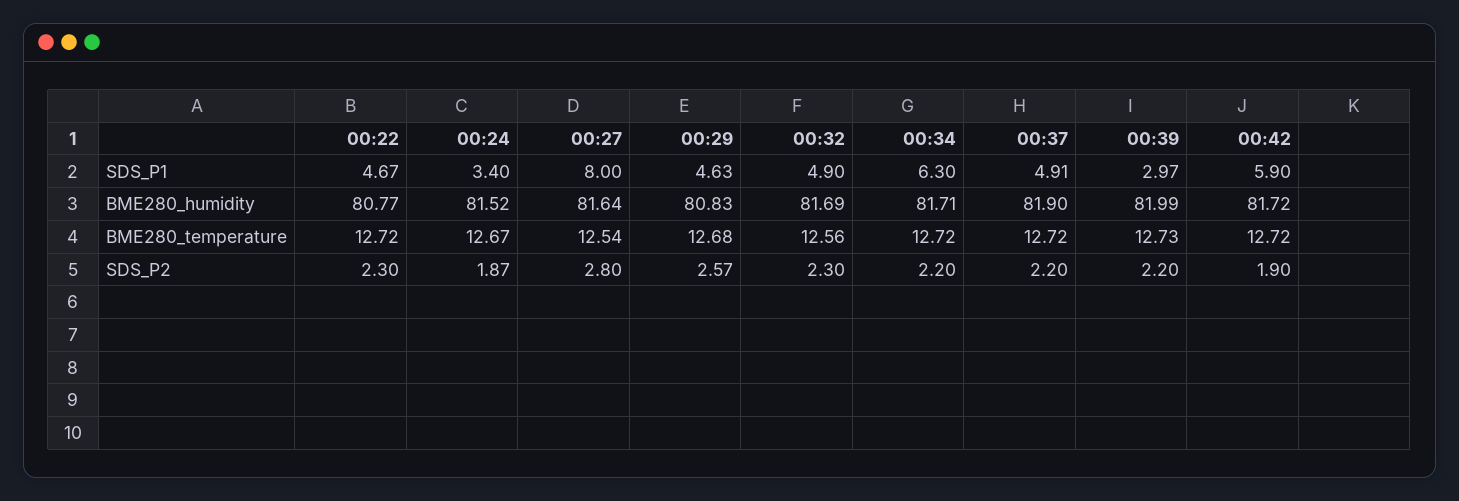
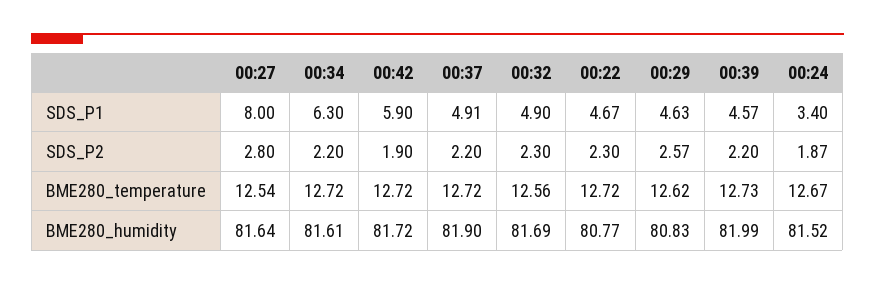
  {
    "00:22": {
      "SDS_P1": 4.67,
      "BME280_humidity": 80.77,
      "BME280_temperature": 12.72,
      "SDS_P2": 2.3
    },
    "00:24": {
      "SDS_P1": 3.4,
      "BME280_humidity": 81.52,
      "BME280_temperature": 12.67,
      "SDS_P2": 1.87
    },
    "00:27": {
      "SDS_P1": 8,
      "BME280_humidity": 81.64,
      "BME280_temperature": 12.54,
      "SDS_P2": 2.8
    },
    "00:29": {
      "SDS_P1": 4.63,
      "BME280_humidity": 80.83,
-     "BME280_temperature": 12.68,
+     "BME280_temperature": 12.62,
      "SDS_P2": 2.57
    },
    "00:32": {
      "SDS_P1": 4.9,
      "BME280_humidity": 81.69,
      "BME280_temperature": 12.56,
      "SDS_P2": 2.3
    },
    "00:34": {
      "SDS_P1": 6.3,
-     "BME280_humidity": 81.71,
+     "BME280_humidity": 81.61,
      "BME280_temperature": 12.72,
      "SDS_P2": 2.2
    },
    "00:37": {
      "SDS_P1": 4.91,
      "BME280_humidity": 81.9,
      "BME280_temperature": 12.72,
      "SDS_P2": 2.2
    },
    "00:39": {
-     "SDS_P1": 2.97,
+     "SDS_P1": 4.57,
      "BME280_humidity": 81.99,
      "BME280_temperature": 12.73,
      "SDS_P2": 2.2
    },
    "00:42": {
      "SDS_P1": 5.9,
      "BME280_humidity": 81.72,
      "BME280_temperature": 12.72,
      "SDS_P2": 1.9
    }
  }

